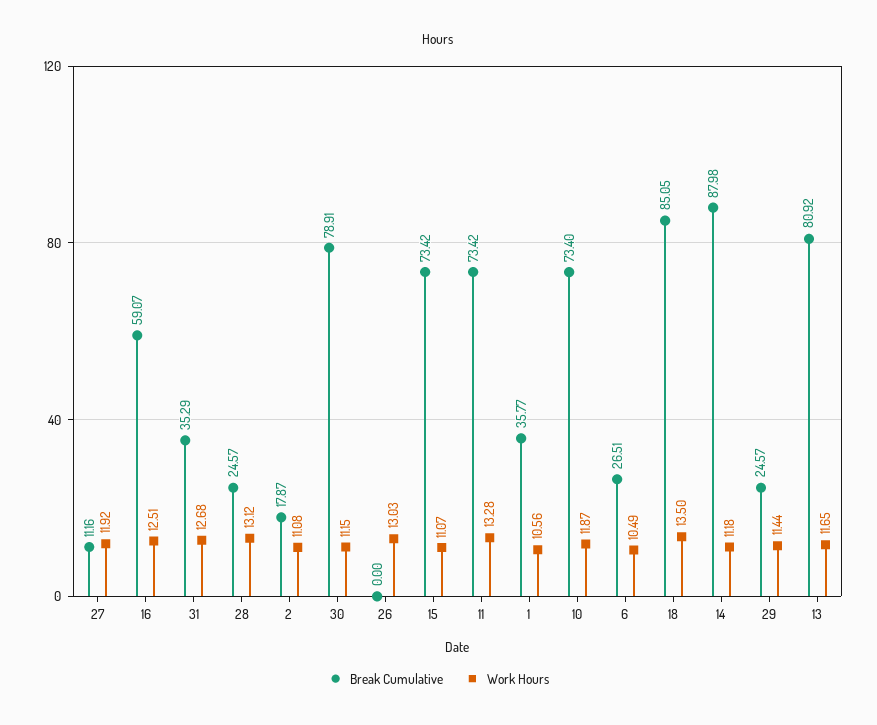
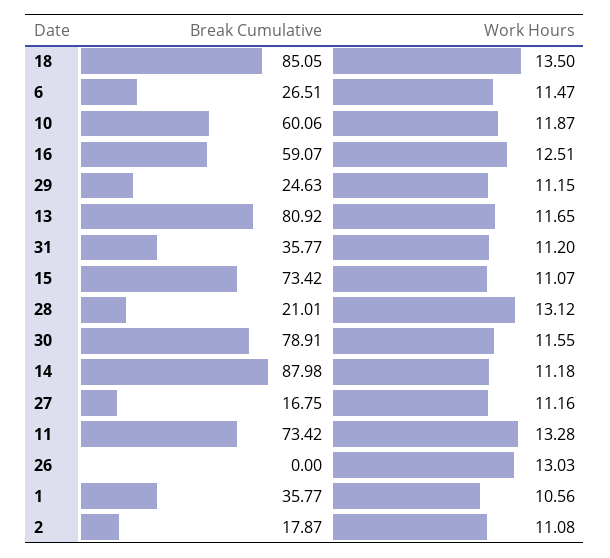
  {
    "Break Cumulative": {
-     "27": 11.16,
+     "27": 16.75,
      "16": 59.07,
-     "31": 35.29,
+     "31": 35.77,
-     "28": 24.57,
+     "28": 21.01,
      "2": 17.87,
      "30": 78.91,
      "26": 0,
      "15": 73.42,
      "11": 73.42,
      "1": 35.77,
-     "10": 73.4,
+     "10": 60.06,
      "6": 26.51,
      "18": 85.05,
      "14": 87.98,
-     "29": 24.57,
+     "29": 24.63,
      "13": 80.92
    },
    "Work Hours": {
-     "27": 11.92,
+     "27": 11.16,
      "16": 12.51,
-     "31": 12.68,
+     "31": 11.2,
      "28": 13.12,
      "2": 11.08,
-     "30": 11.15,
+     "30": 11.55,
      "26": 13.03,
      "15": 11.07,
      "11": 13.28,
      "1": 10.56,
      "10": 11.87,
-     "6": 10.49,
+     "6": 11.47,
      "18": 13.5,
      "14": 11.18,
-     "29": 11.44,
+     "29": 11.15,
      "13": 11.65
    }
  }

